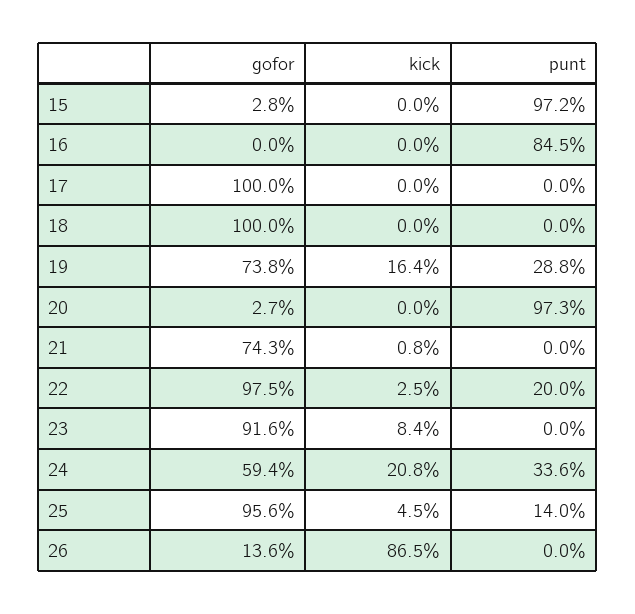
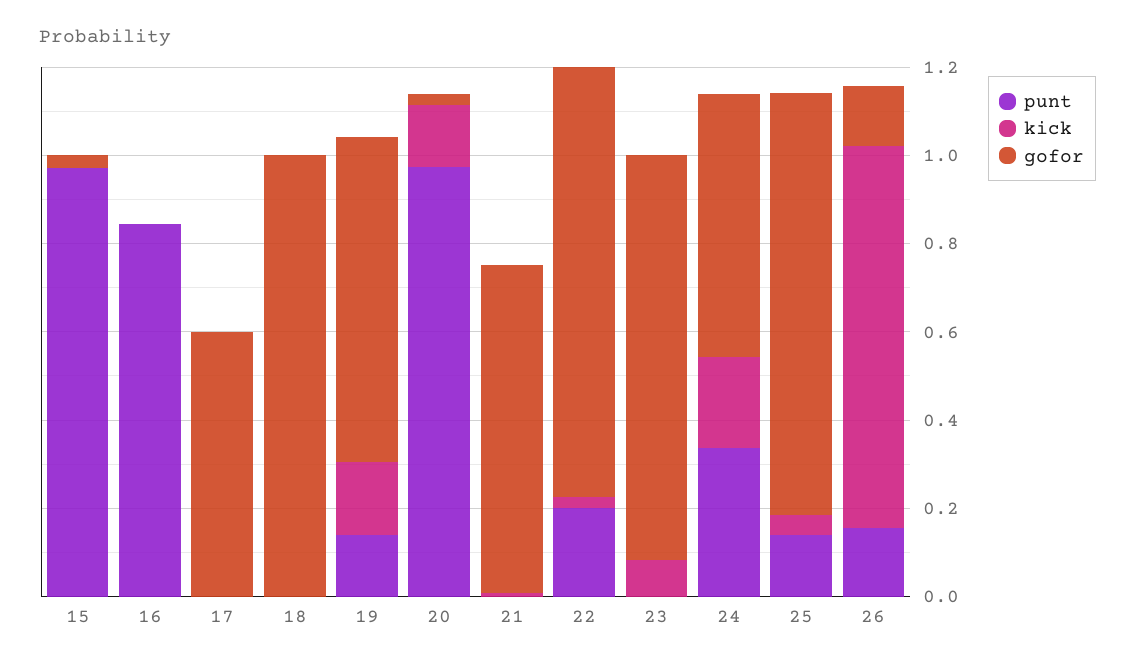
  {
    "gofor": {
      "15": 0.028,
      "16": 0,
-     "17": 1,
+     "17": 0.6,
      "18": 1,
      "19": 0.738,
      "20": 0.027,
      "21": 0.743,
      "22": 0.975,
      "23": 0.916,
      "24": 0.594,
      "25": 0.956,
      "26": 0.136
    },
    "kick": {
      "15": 0,
      "16": 0,
      "17": 0,
      "18": 0,
      "19": 0.164,
-     "20": 0,
+     "20": 0.15,
      "21": 0.008,
      "22": 0.025,
      "23": 0.084,
      "24": 0.208,
      "25": 0.045,
      "26": 0.865
    },
    "punt": {
      "15": 0.972,
      "16": 0.845,
      "17": 0,
      "18": 0,
-     "19": 0.288,
+     "19": 0.15,
      "20": 0.973,
      "21": 0,
      "22": 0.2,
      "23": 0,
      "24": 0.336,
      "25": 0.14,
-     "26": 0
+     "26": 0.15
    }
  }

